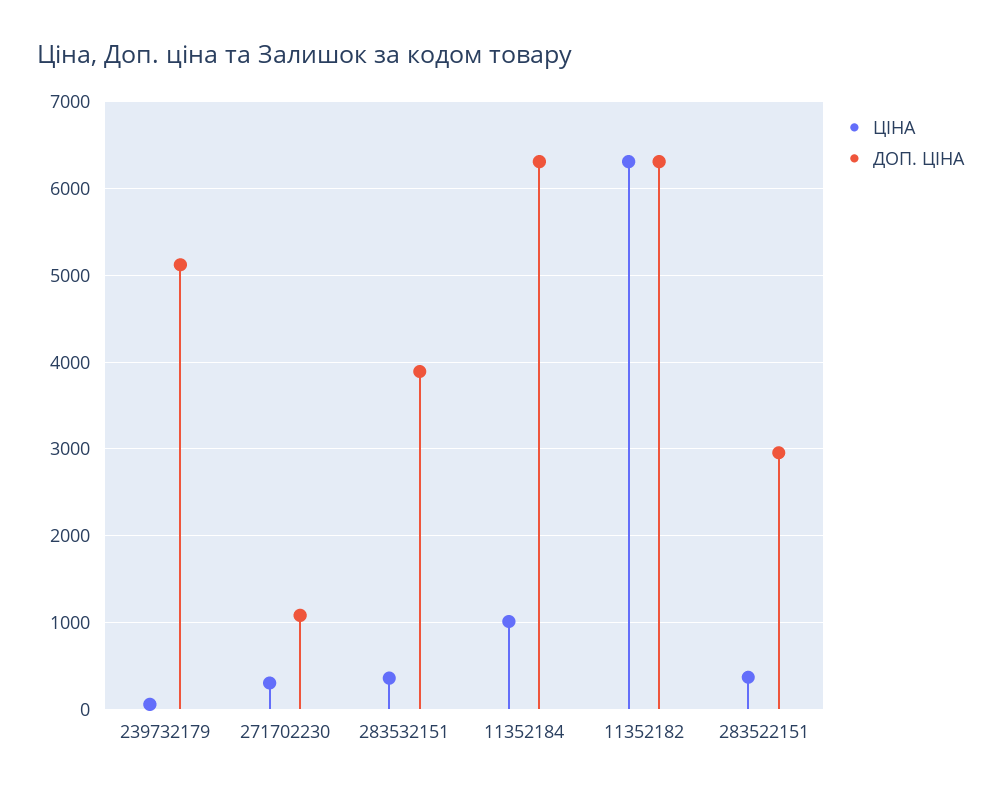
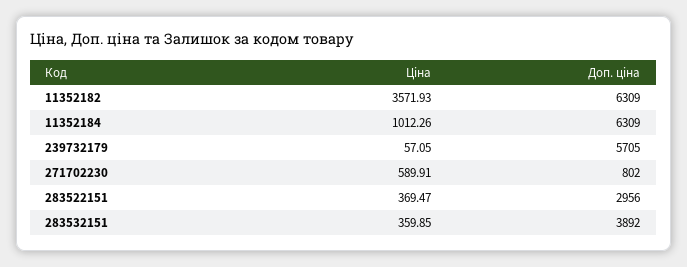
  {
    "ЦІНА": {
      "239732179": 57.05,
-     "271702230": 300,
+     "271702230": 589.91,
      "283532151": 359.85,
      "11352184": 1012.26,
-     "11352182": 6300,
+     "11352182": 3571.93,
      "283522151": 369.47
    },
    "ДОП. ЦІНА": {
-     "239732179": 5100,
+     "239732179": 5705,
-     "271702230": 1100,
+     "271702230": 802,
      "283532151": 3892,
      "11352184": 6309,
      "11352182": 6309,
      "283522151": 2956
    }
  }

